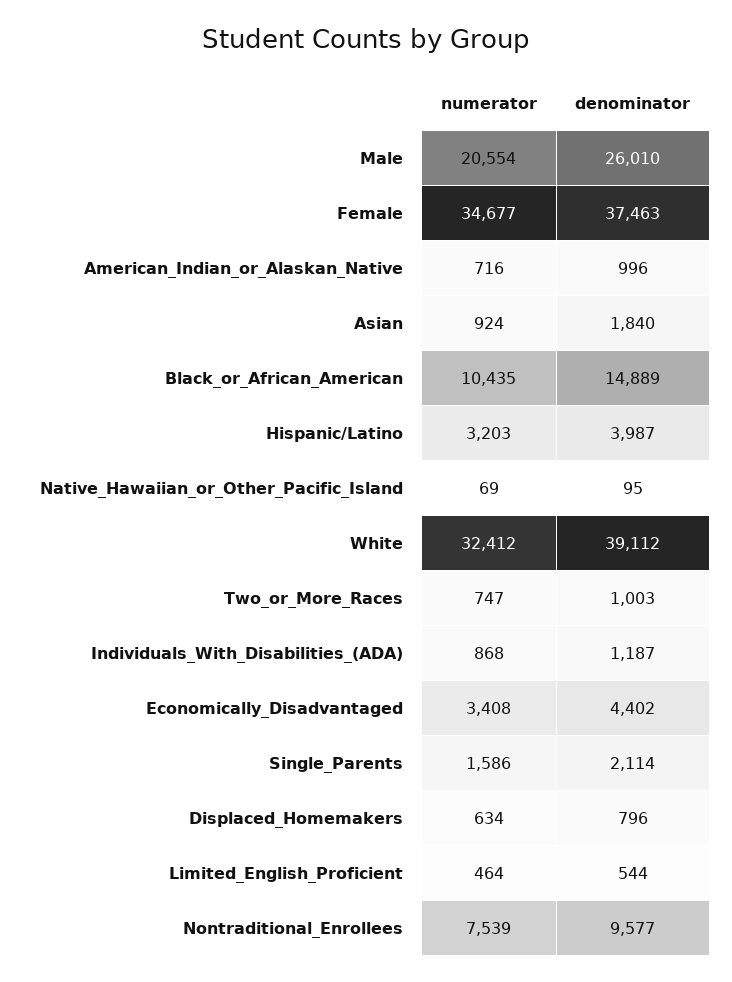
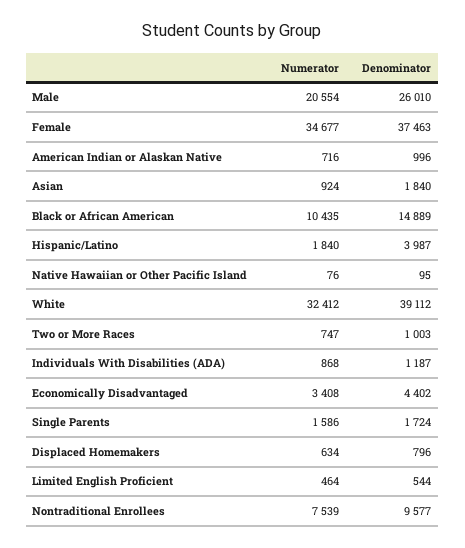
  {
    "numerator": {
      "Male": 20554,
      "Female": 34677,
      "American_Indian_or_Alaskan_Native": 716,
      "Asian": 924,
      "Black_or_African_American": 10435,
-     "Hispanic/Latino": 3203,
+     "Hispanic/Latino": 1840,
-     "Native_Hawaiian_or_Other_Pacific_Island": 69,
+     "Native_Hawaiian_or_Other_Pacific_Island": 76,
      "White": 32412,
      "Two_or_More_Races": 747,
      "Individuals_With_Disabilities_(ADA)": 868,
      "Economically_Disadvantaged": 3408,
      "Single_Parents": 1586,
      "Displaced_Homemakers": 634,
      "Limited_English_Proficient": 464,
      "Nontraditional_Enrollees": 7539
    },
    "denominator": {
      "Male": 26010,
      "Female": 37463,
      "American_Indian_or_Alaskan_Native": 996,
      "Asian": 1840,
      "Black_or_African_American": 14889,
      "Hispanic/Latino": 3987,
      "Native_Hawaiian_or_Other_Pacific_Island": 95,
      "White": 39112,
      "Two_or_More_Races": 1003,
      "Individuals_With_Disabilities_(ADA)": 1187,
      "Economically_Disadvantaged": 4402,
-     "Single_Parents": 2114,
+     "Single_Parents": 1724,
      "Displaced_Homemakers": 796,
      "Limited_English_Proficient": 544,
      "Nontraditional_Enrollees": 9577
    }
  }

